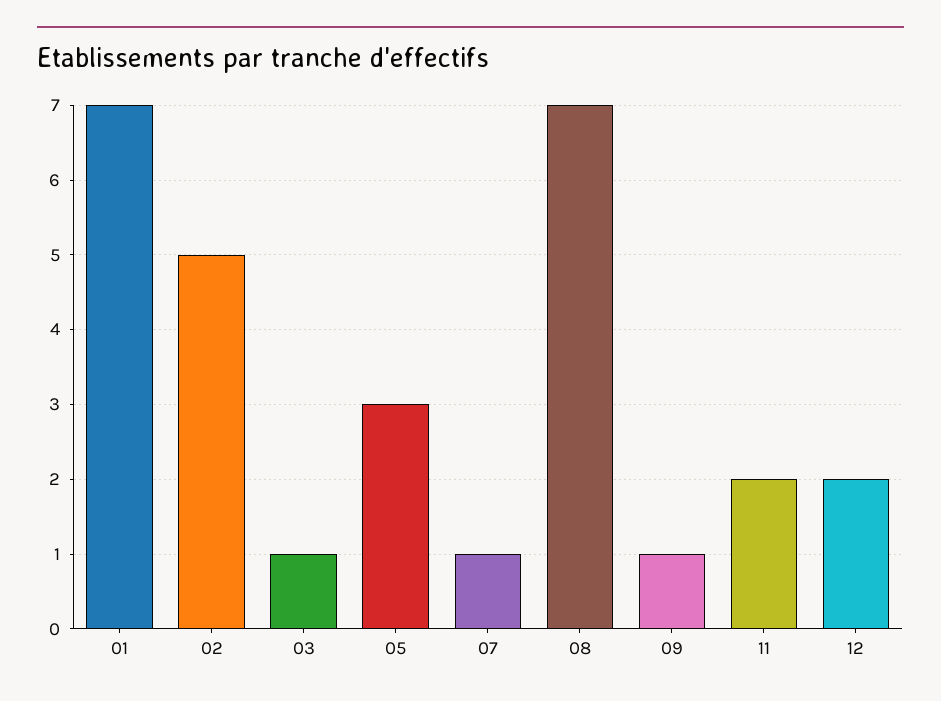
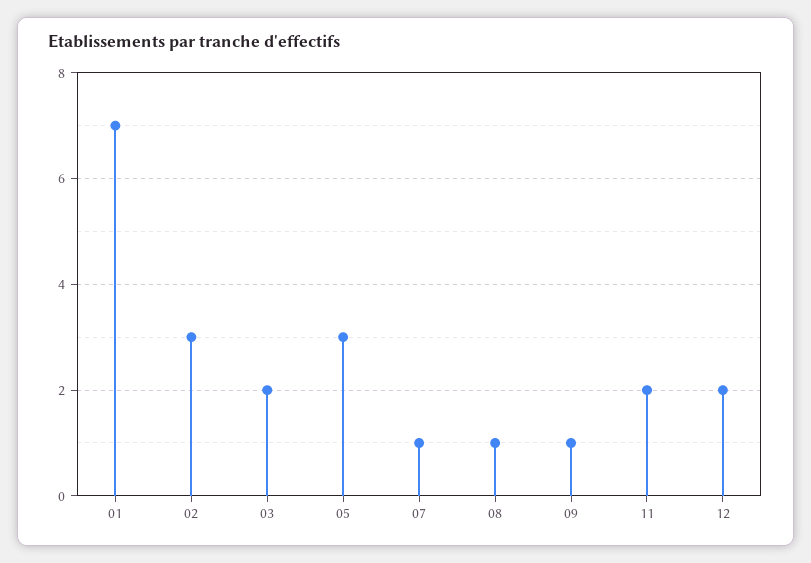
  {
    "01": 7,
-   "02": 5,
+   "02": 3,
-   "03": 1,
+   "03": 2,
    "05": 3,
    "07": 1,
-   "08": 7,
+   "08": 1,
    "09": 1,
    "11": 2,
    "12": 2
  }

